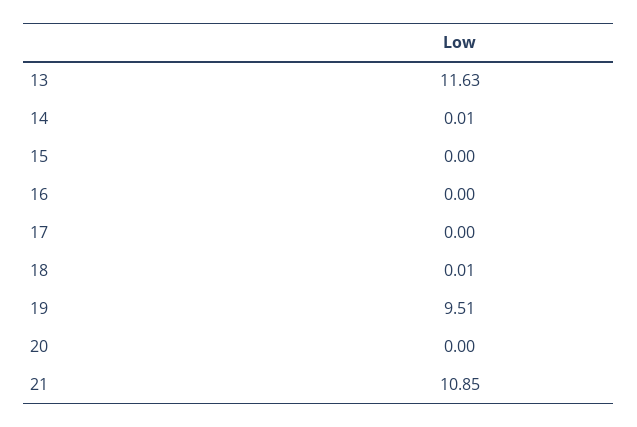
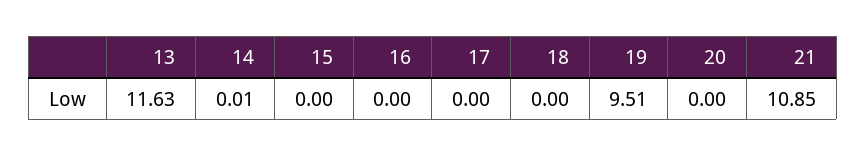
  {
    "13": 11.63,
    "14": 0.01,
    "15": 0,
    "16": 0,
    "17": 0,
-   "18": 0.01,
+   "18": 0,
    "19": 9.51,
    "20": 0,
    "21": 10.85
  }

